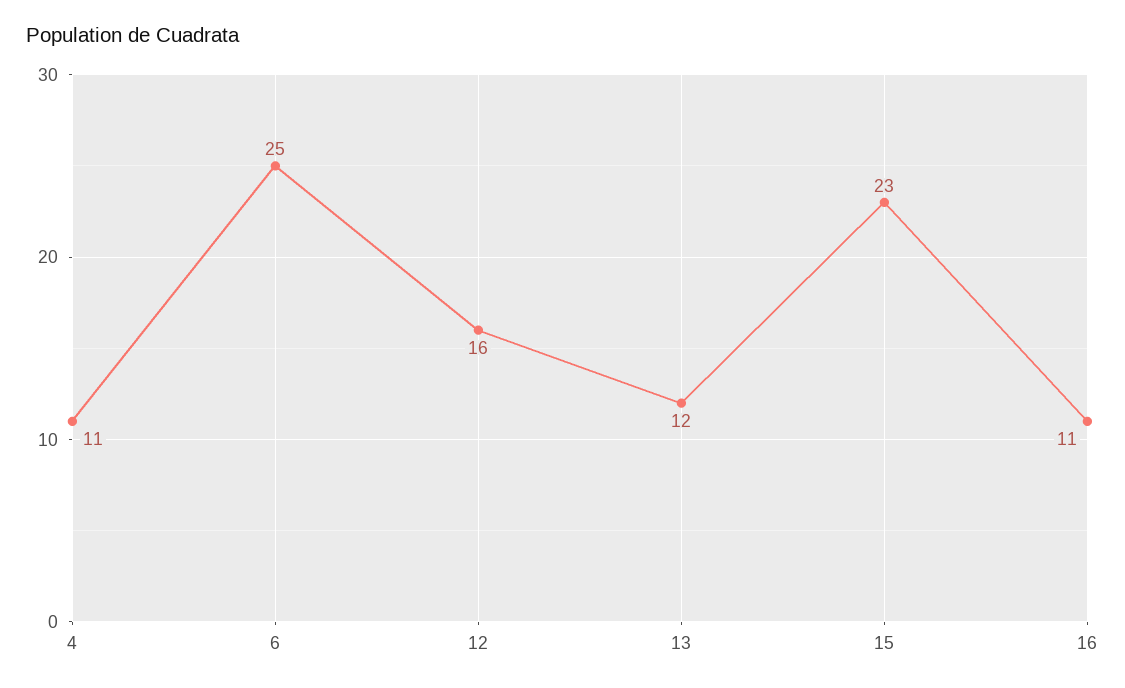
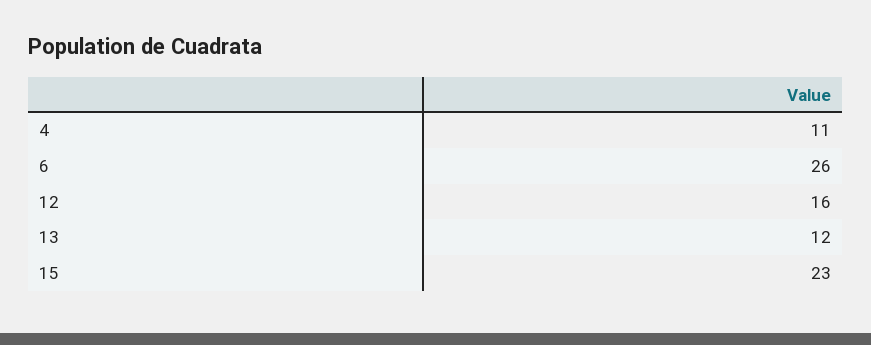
  {
    "4": 11,
-   "6": 25,
+   "6": 26,
    "12": 16,
    "13": 12,
-   "15": 23,
+   "15": 23
-   "16": 11
  }

